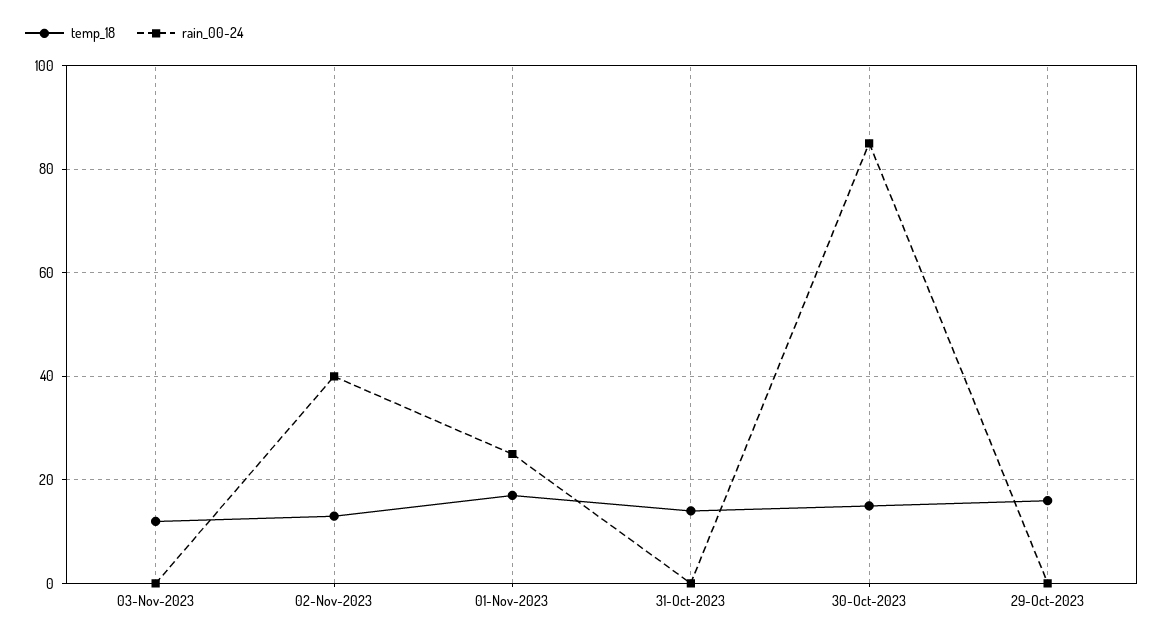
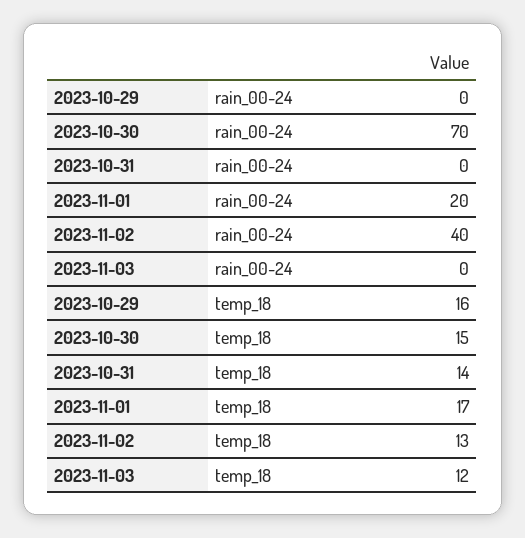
  {
    "temp_18": {
      "03-Nov-2023": 12,
      "02-Nov-2023": 13,
      "01-Nov-2023": 17,
      "31-Oct-2023": 14,
      "30-Oct-2023": 15,
      "29-Oct-2023": 16
    },
    "rain_00-24": {
      "03-Nov-2023": 0,
      "02-Nov-2023": 40,
-     "01-Nov-2023": 25,
+     "01-Nov-2023": 20,
      "31-Oct-2023": 0,
-     "30-Oct-2023": 85,
+     "30-Oct-2023": 70,
      "29-Oct-2023": 0
    }
  }

